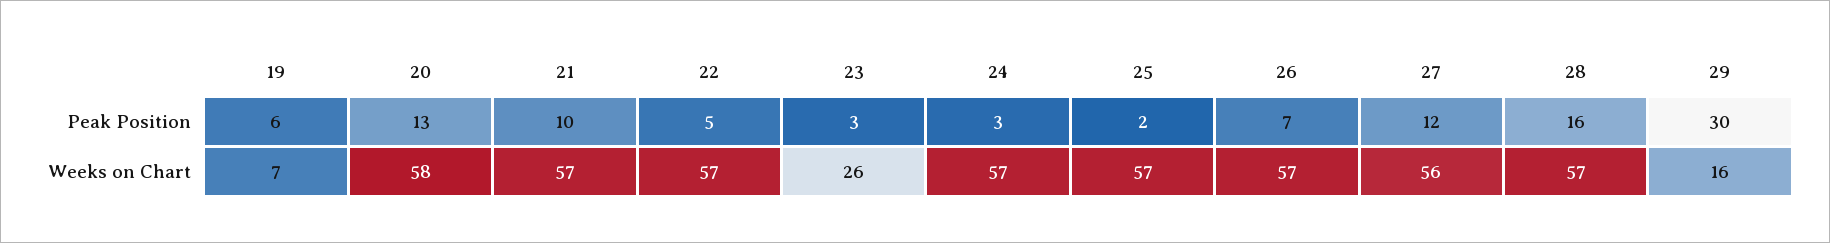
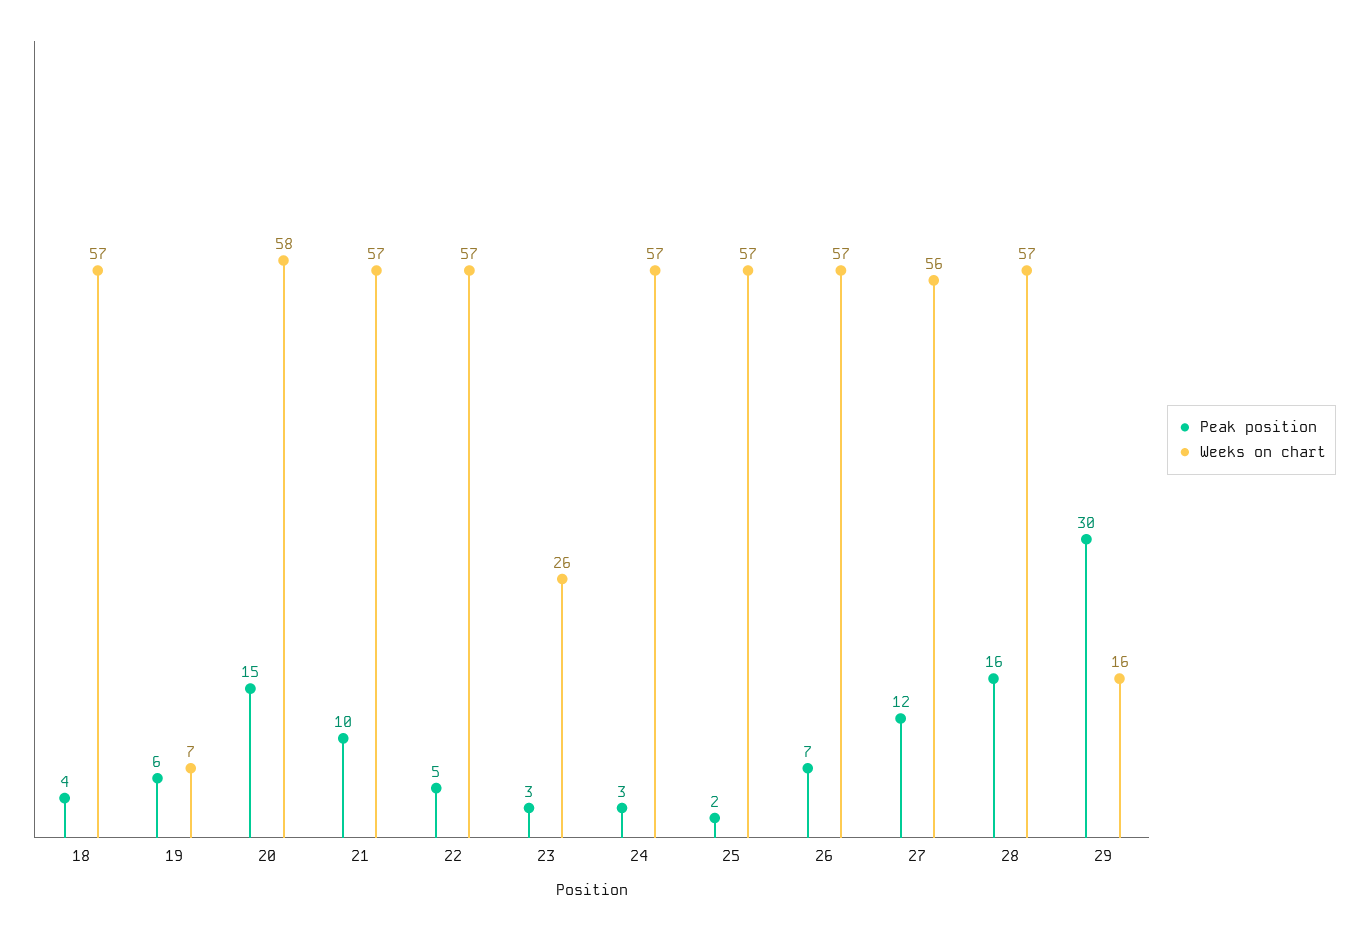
  {
    "Peak Position": {
      "19": 6,
-     "20": 13,
+     "20": 15,
      "21": 10,
      "22": 5,
      "23": 3,
      "24": 3,
      "25": 2,
      "26": 7,
      "27": 12,
      "28": 16,
-     "29": 30
+     "29": 30,
+     "18": 4
    },
    "Weeks on Chart": {
      "19": 7,
      "20": 58,
      "21": 57,
      "22": 57,
      "23": 26,
      "24": 57,
      "25": 57,
      "26": 57,
      "27": 56,
      "28": 57,
-     "29": 16
+     "29": 16,
+     "18": 57
    }
  }

